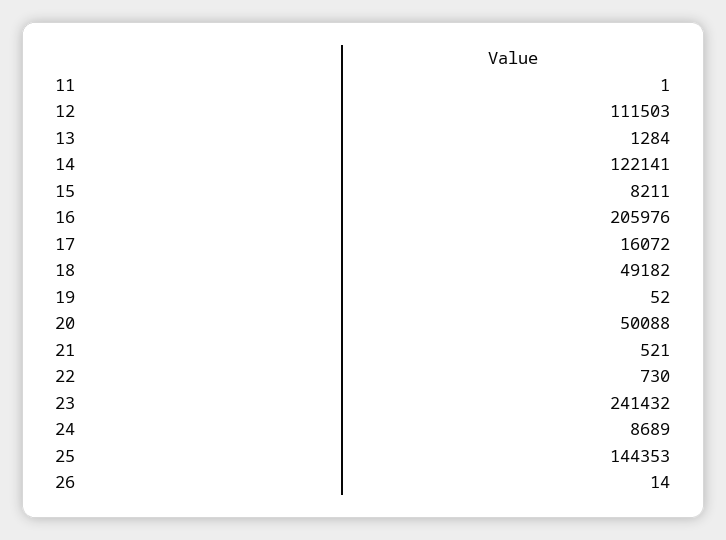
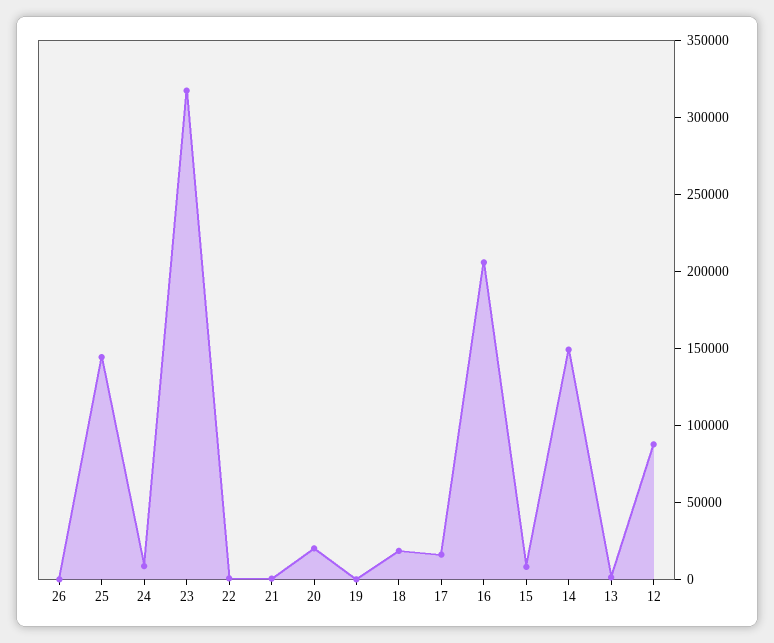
  {
-   "11": 1,
-   "12": 111503,
+   "12": 90000,
    "13": 1284,
-   "14": 122141,
+   "14": 150000,
    "15": 8211,
    "16": 205976,
    "17": 16072,
-   "18": 49182,
+   "18": 20000,
    "19": 52,
-   "20": 50088,
+   "20": 20000,
    "21": 521,
    "22": 730,
-   "23": 241432,
+   "23": 320000,
    "24": 8689,
    "25": 144353,
    "26": 14
  }

